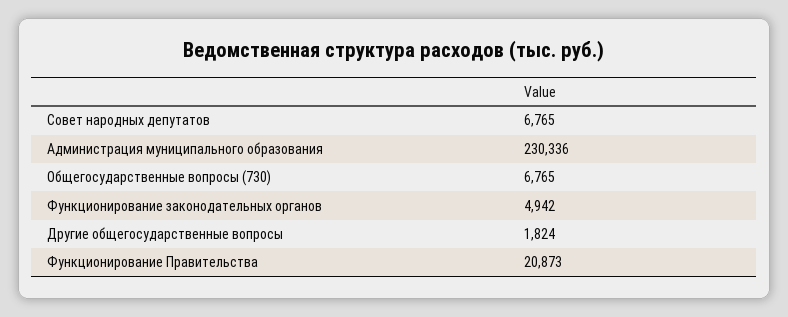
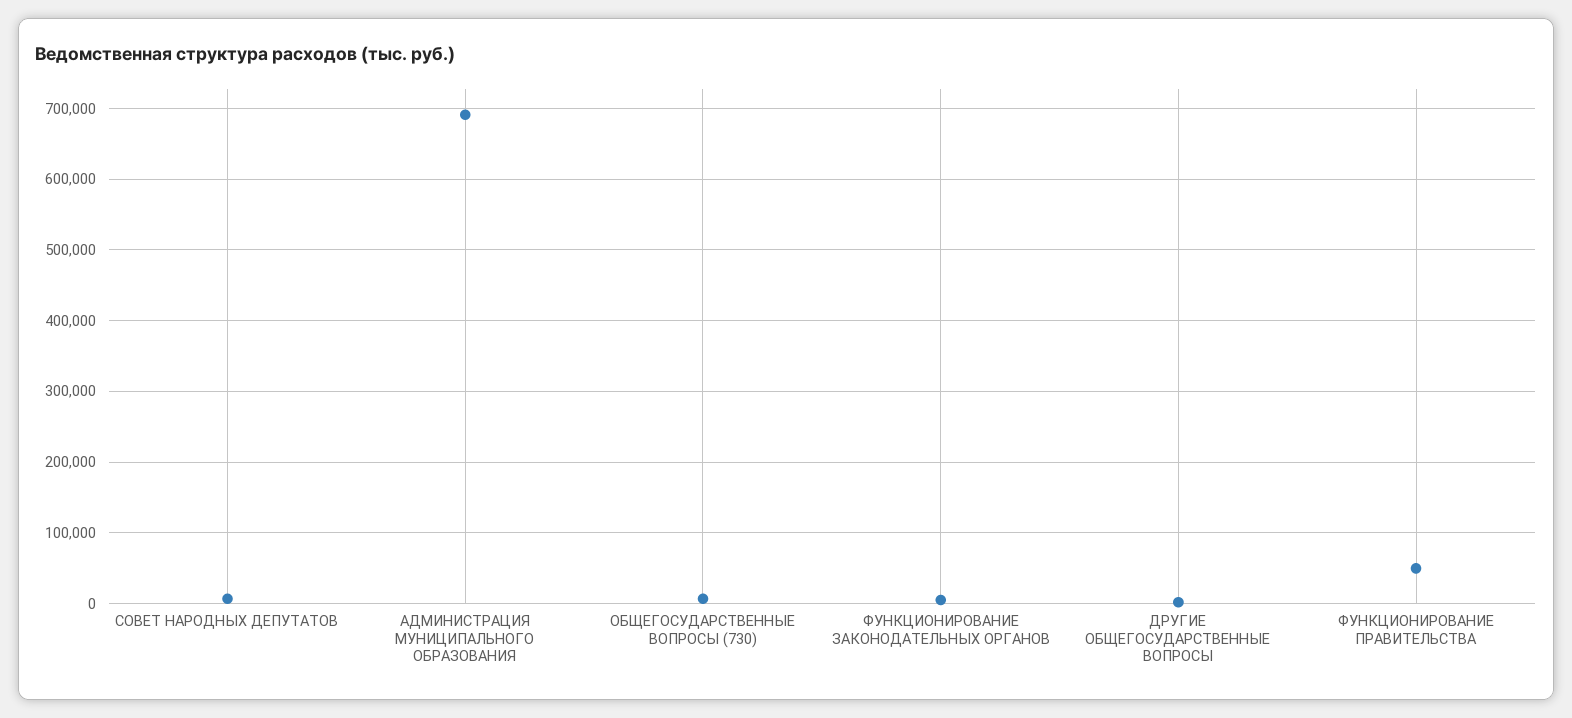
  {
    "Совет народных депутатов": 6765,
-   "Администрация муниципального образования": 230336,
+   "Администрация муниципального образования": 690000,
    "Общегосударственные вопросы (730)": 6765,
    "Функционирование законодательных органов": 4942,
    "Другие общегосударственные вопросы": 1824,
-   "Функционирование Правительства": 20873
+   "Функционирование Правительства": 50000
  }

